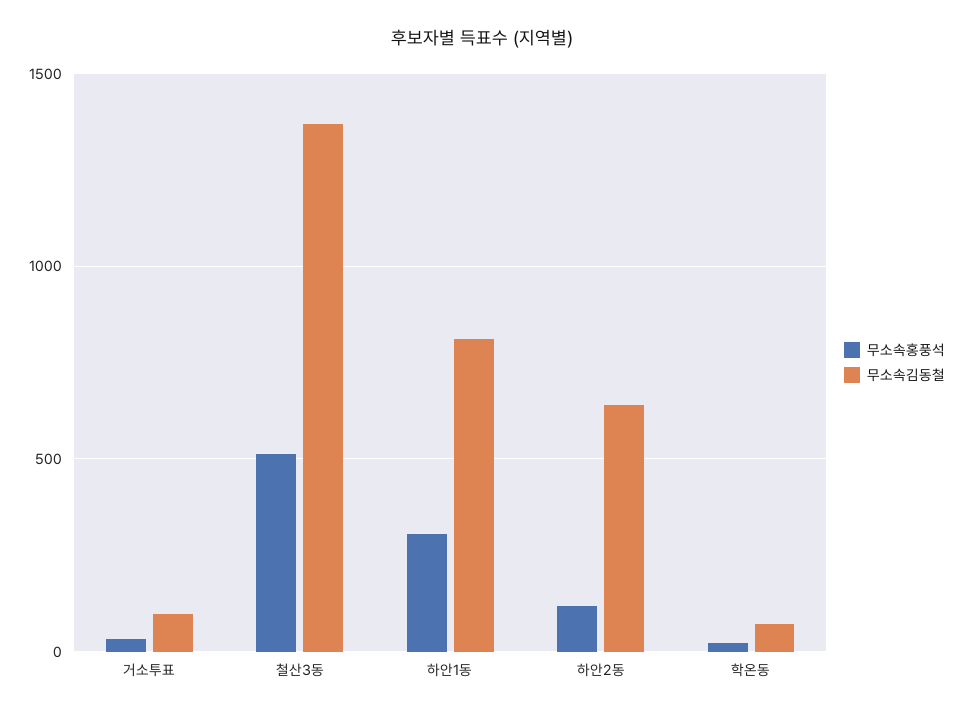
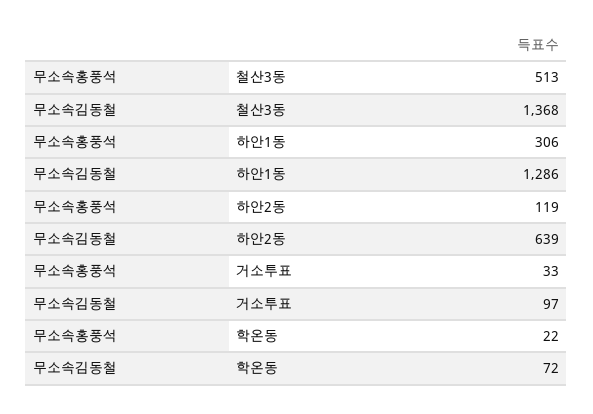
  {
    "무소속홍풍석": {
      "거소투표": 33,
      "철산3동": 513,
      "하안1동": 306,
      "하안2동": 119,
      "학온동": 22
    },
    "무소속김동철": {
      "거소투표": 97,
      "철산3동": 1368,
-     "하안1동": 800,
+     "하안1동": 1286,
      "하안2동": 639,
      "학온동": 72
    }
  }

